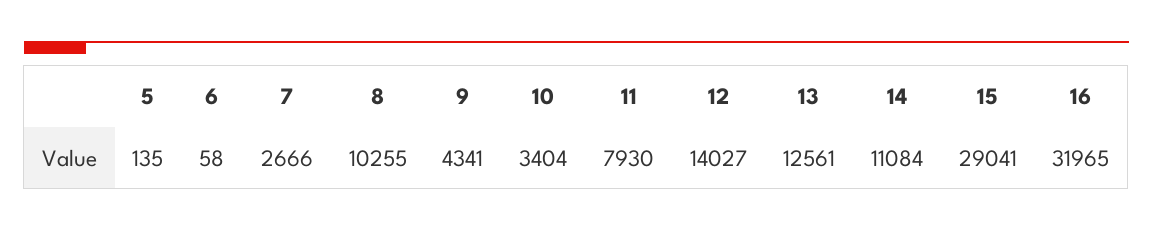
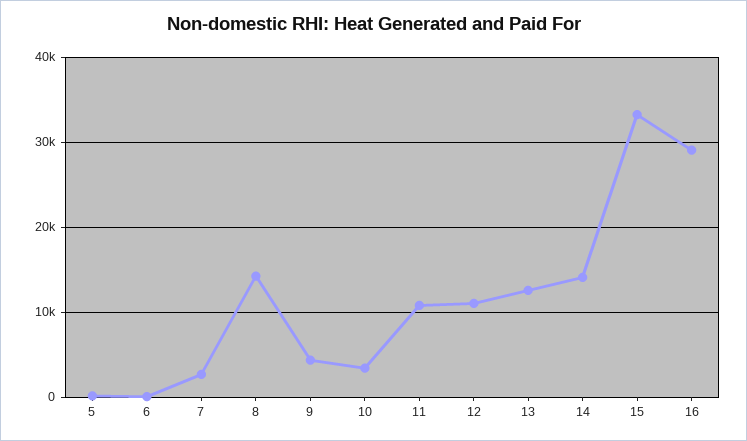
  {
    "5": 135,
    "6": 58,
    "7": 2666,
-   "8": 10255,
+   "8": 14000,
    "9": 4341,
    "10": 3404,
-   "11": 7930,
+   "11": 11000,
-   "12": 14027,
+   "12": 11000,
    "13": 12561,
-   "14": 11084,
+   "14": 14000,
-   "15": 29041,
+   "15": 33000,
-   "16": 31965
+   "16": 29000
  }

